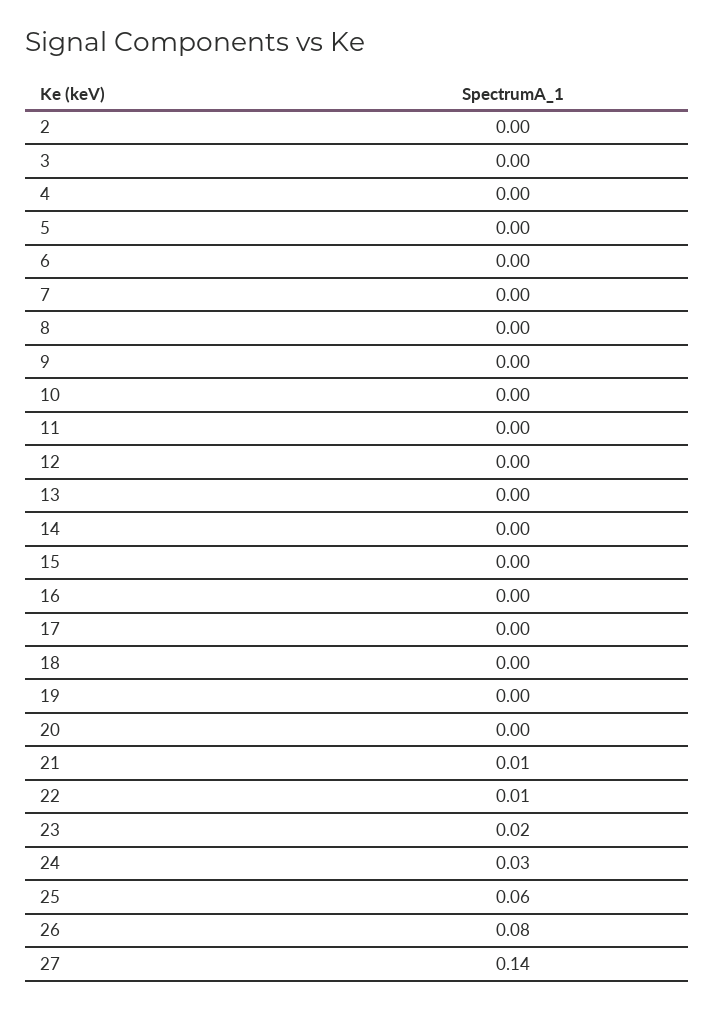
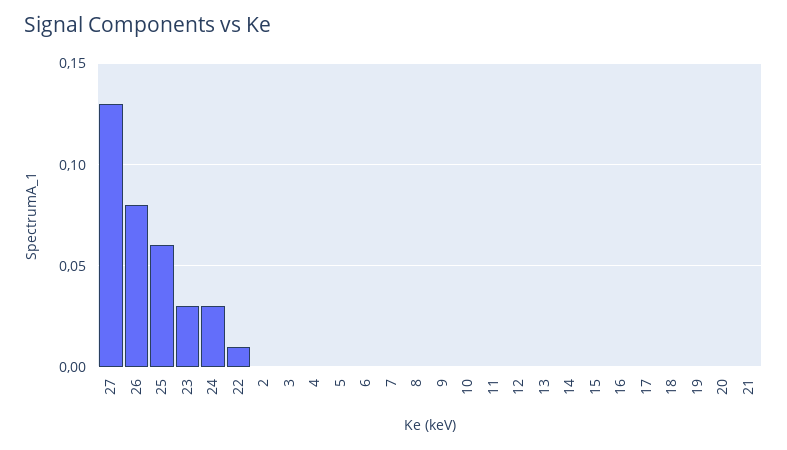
  {
    "2": 0,
    "3": 0,
    "4": 0,
    "5": 0,
    "6": 0,
    "7": 0,
    "8": 0,
    "9": 0,
    "10": 0,
    "11": 0,
    "12": 0,
    "13": 0,
    "14": 0,
    "15": 0,
    "16": 0,
    "17": 0,
    "18": 0,
    "19": 0,
    "20": 0,
-   "21": 0.01,
+   "21": 0,
    "22": 0.01,
-   "23": 0.02,
+   "23": 0.03,
    "24": 0.03,
    "25": 0.06,
    "26": 0.08,
-   "27": 0.14
+   "27": 0.13
  }

